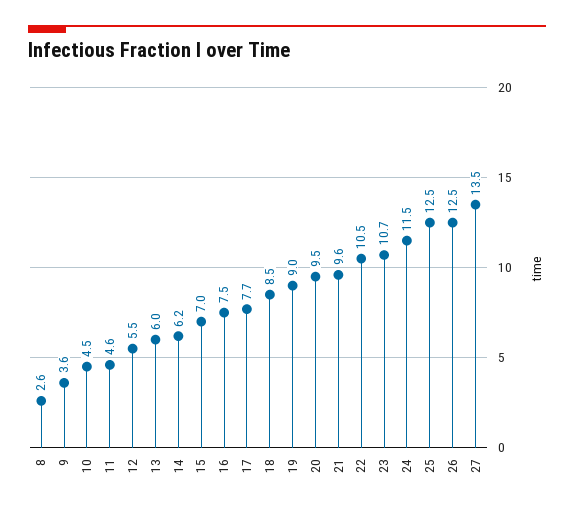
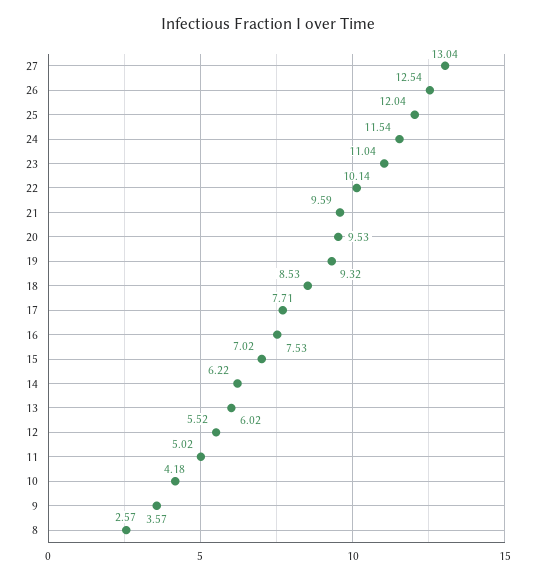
  {
    "8": 2.57,
    "9": 3.57,
-   "10": 4.5,
+   "10": 4.18,
-   "11": 4.6,
+   "11": 5.02,
    "12": 5.52,
    "13": 6.02,
    "14": 6.22,
    "15": 7.02,
    "16": 7.53,
    "17": 7.71,
    "18": 8.53,
-   "19": 9,
+   "19": 9.32,
    "20": 9.53,
    "21": 9.59,
-   "22": 10.5,
+   "22": 10.14,
-   "23": 10.7,
+   "23": 11.04,
    "24": 11.54,
-   "25": 12.5,
+   "25": 12.04,
    "26": 12.54,
-   "27": 13.5
+   "27": 13.04
  }

